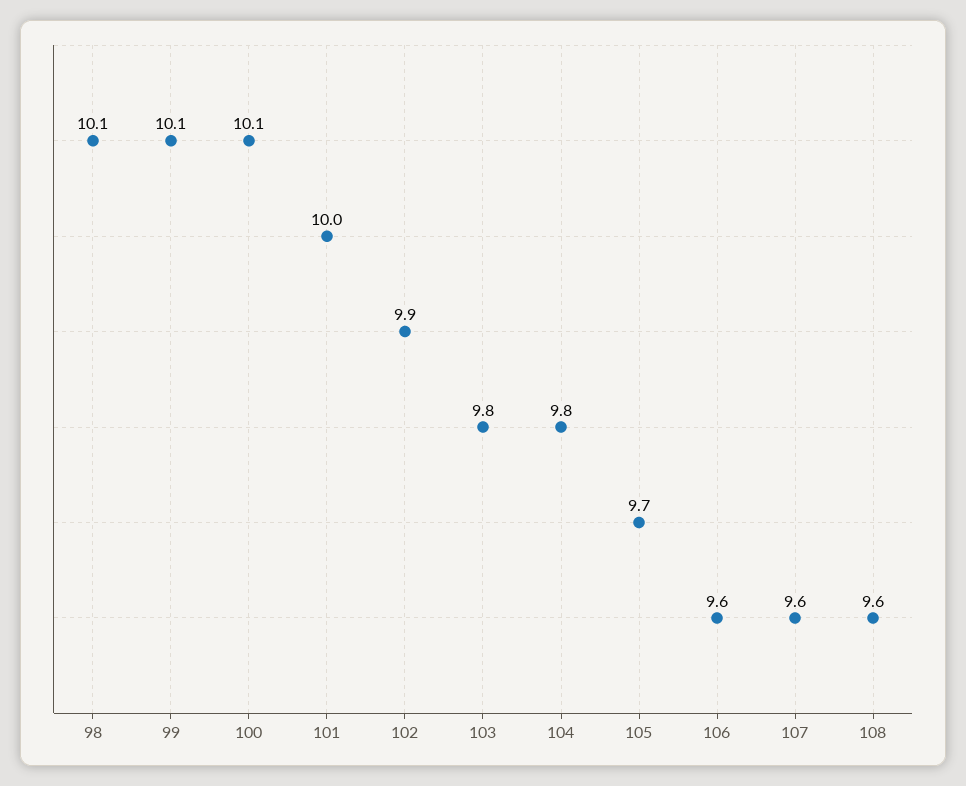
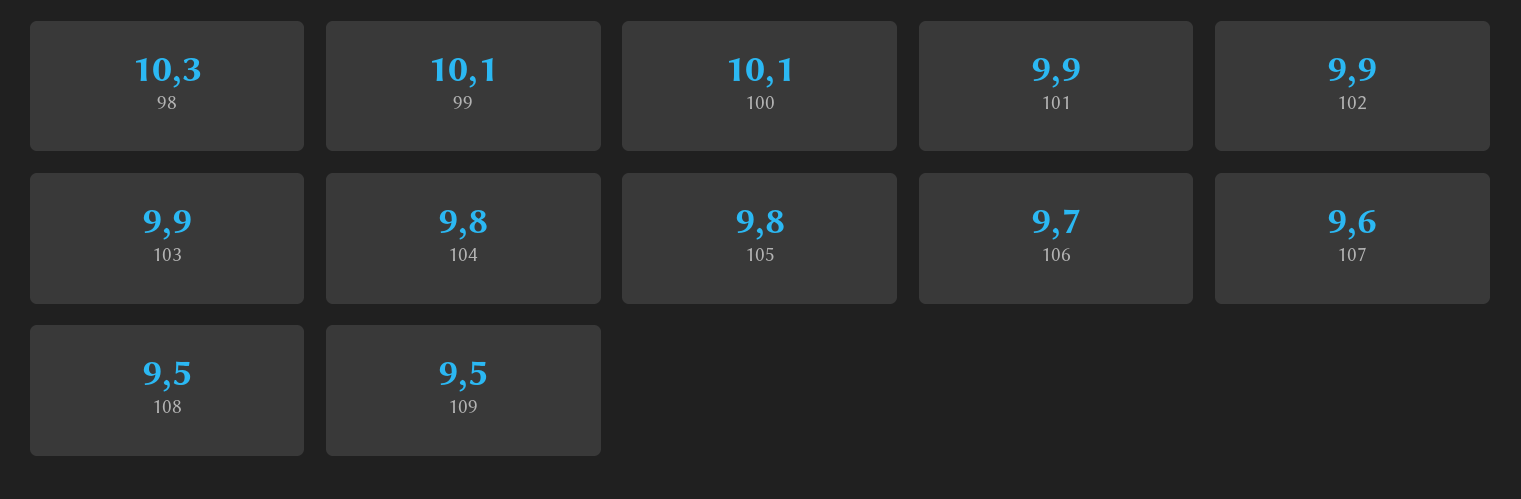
  {
-   "98": 10.1,
+   "98": 10.3,
    "99": 10.1,
    "100": 10.1,
-   "101": 10,
+   "101": 9.9,
    "102": 9.9,
-   "103": 9.8,
+   "103": 9.9,
    "104": 9.8,
-   "105": 9.7,
+   "105": 9.8,
-   "106": 9.6,
+   "106": 9.7,
    "107": 9.6,
-   "108": 9.6
+   "108": 9.5,
+   "109": 9.5
  }

